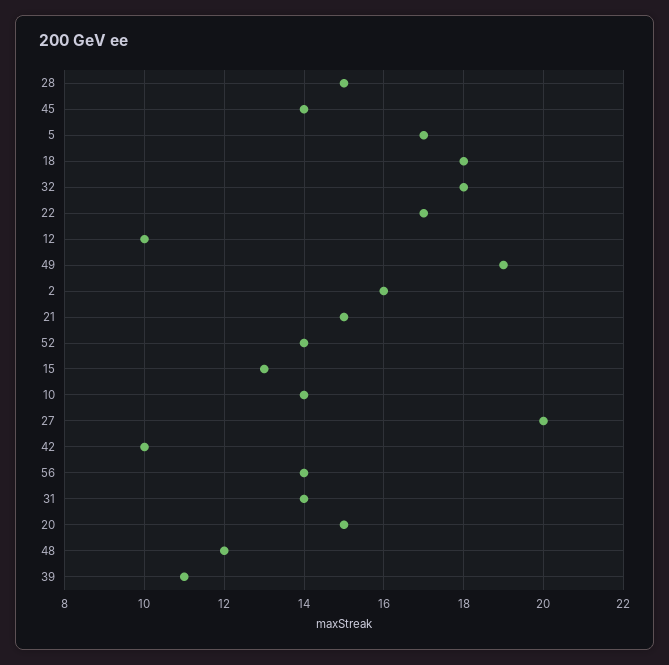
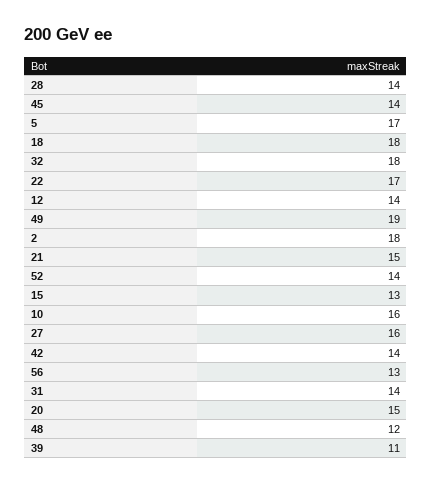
  {
-   "28": 15,
+   "28": 14,
    "45": 14,
    "5": 17,
    "18": 18,
    "32": 18,
    "22": 17,
-   "12": 10,
+   "12": 14,
    "49": 19,
-   "2": 16,
+   "2": 18,
    "21": 15,
    "52": 14,
    "15": 13,
-   "10": 14,
+   "10": 16,
-   "27": 20,
+   "27": 16,
-   "42": 10,
+   "42": 14,
-   "56": 14,
+   "56": 13,
    "31": 14,
    "20": 15,
    "48": 12,
    "39": 11
  }

